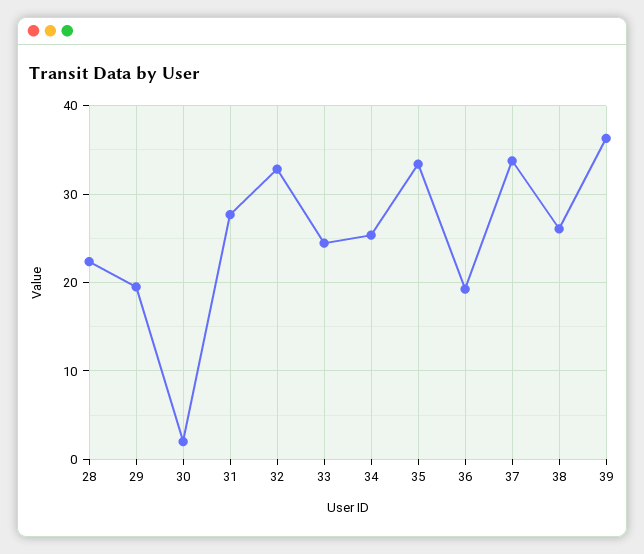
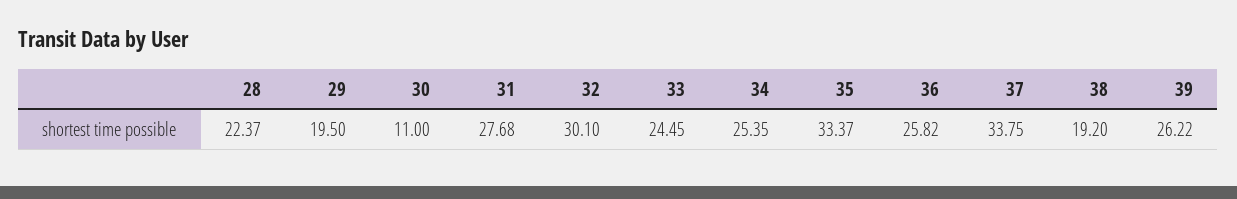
  {
    "28": 22.37,
    "29": 19.5,
-   "30": 2,
+   "30": 11,
    "31": 27.68,
-   "32": 33,
+   "32": 30.1,
    "33": 24.45,
    "34": 25.35,
    "35": 33.37,
-   "36": 19,
+   "36": 25.82,
    "37": 33.75,
-   "38": 26,
+   "38": 19.2,
-   "39": 36
+   "39": 26.22
  }

